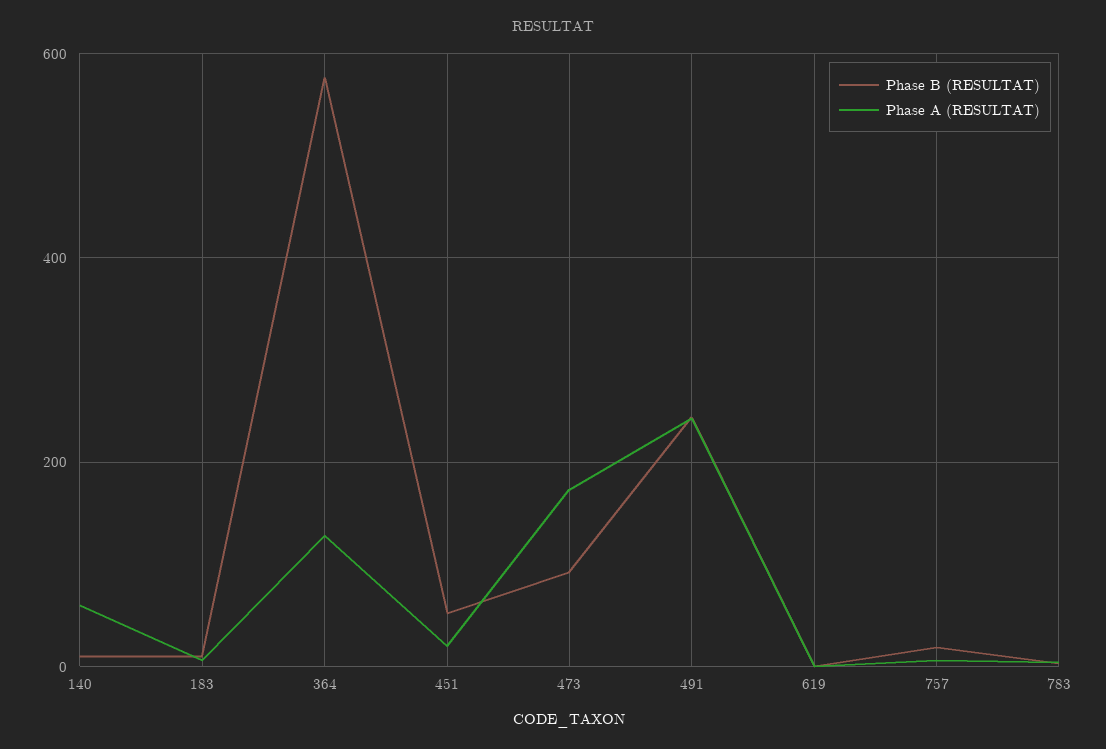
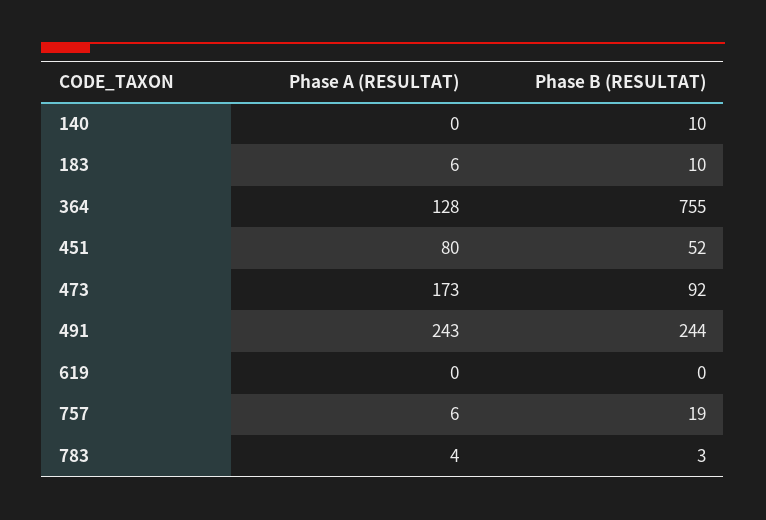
  {
    "Phase B (RESULTAT)": {
      "140": 10,
      "183": 10,
-     "364": 580,
+     "364": 755,
      "451": 52,
      "473": 92,
      "491": 244,
      "619": 0,
      "757": 19,
      "783": 3
    },
    "Phase A (RESULTAT)": {
-     "140": 60,
+     "140": 0,
      "183": 6,
      "364": 128,
-     "451": 20,
+     "451": 80,
      "473": 173,
      "491": 243,
      "619": 0,
      "757": 6,
      "783": 4
    }
  }

